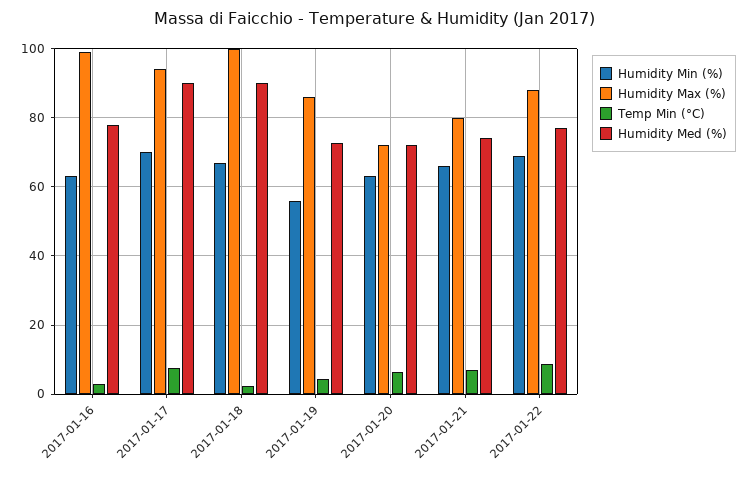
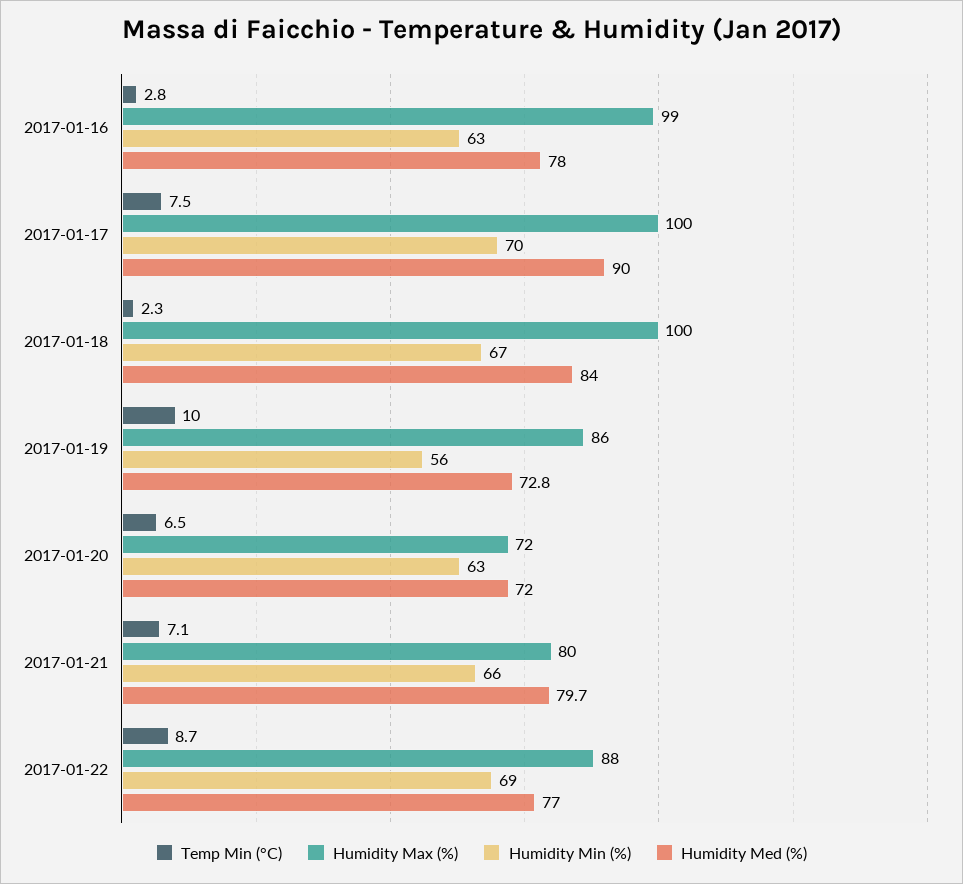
  {
    "Humidity Min (%)": {
      "2017-01-16": 63,
      "2017-01-17": 70,
      "2017-01-18": 67,
      "2017-01-19": 56,
      "2017-01-20": 63,
      "2017-01-21": 66,
      "2017-01-22": 69
    },
    "Humidity Max (%)": {
      "2017-01-16": 99,
-     "2017-01-17": 94,
+     "2017-01-17": 100,
      "2017-01-18": 100,
      "2017-01-19": 86,
      "2017-01-20": 72,
      "2017-01-21": 80,
      "2017-01-22": 88
    },
    "Temp Min (°C)": {
      "2017-01-16": 2.8,
      "2017-01-17": 7.5,
      "2017-01-18": 2.3,
-     "2017-01-19": 4,
+     "2017-01-19": 10,
      "2017-01-20": 6.5,
      "2017-01-21": 7.1,
      "2017-01-22": 8.7
    },
    "Humidity Med (%)": {
      "2017-01-16": 78,
      "2017-01-17": 90,
-     "2017-01-18": 90,
+     "2017-01-18": 84,
      "2017-01-19": 72.8,
      "2017-01-20": 72,
-     "2017-01-21": 74,
+     "2017-01-21": 79.7,
      "2017-01-22": 77
    }
  }

